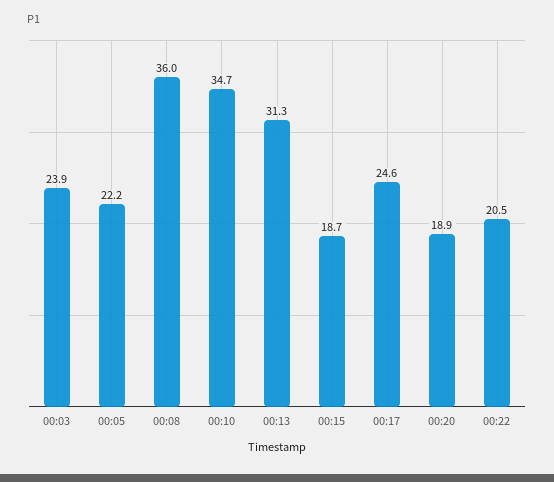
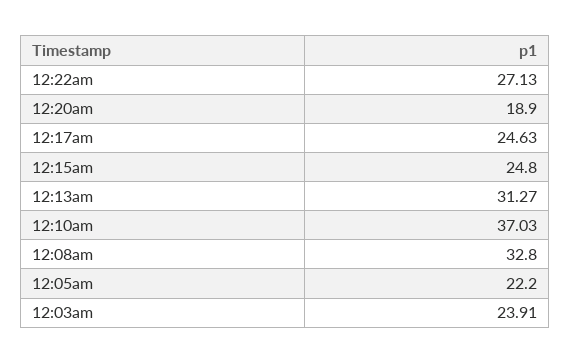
  {
    "00:03": 23.91,
    "00:05": 22.2,
-   "00:08": 36,
+   "00:08": 32.8,
-   "00:10": 34.7,
+   "00:10": 37.03,
    "00:13": 31.27,
-   "00:15": 18.7,
+   "00:15": 24.8,
    "00:17": 24.63,
    "00:20": 18.9,
-   "00:22": 20.5
+   "00:22": 27.13
  }

